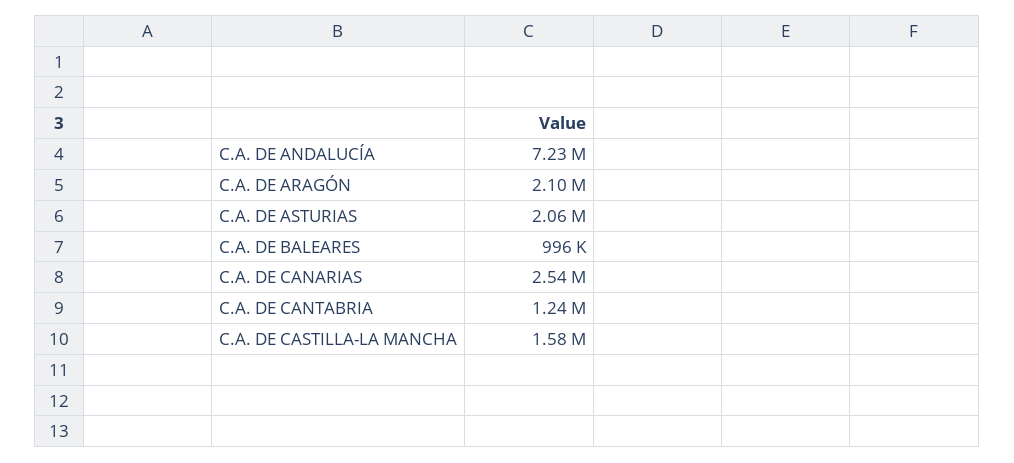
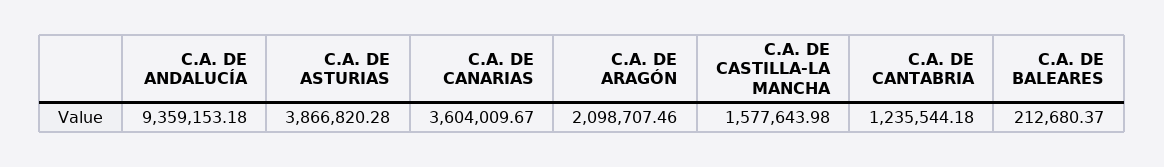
  {
-   "C.A. DE ANDALUCÍA": 7230000,
+   "C.A. DE ANDALUCÍA": 9359153.18,
    "C.A. DE ARAGÓN": 2098707.46,
-   "C.A. DE ASTURIAS": 2060000,
+   "C.A. DE ASTURIAS": 3866820.28,
-   "C.A. DE BALEARES": 996000,
+   "C.A. DE BALEARES": 212680.37,
-   "C.A. DE CANARIAS": 2540000,
+   "C.A. DE CANARIAS": 3604009.67,
    "C.A. DE CANTABRIA": 1235544.18,
    "C.A. DE CASTILLA-LA MANCHA": 1577643.98
  }

